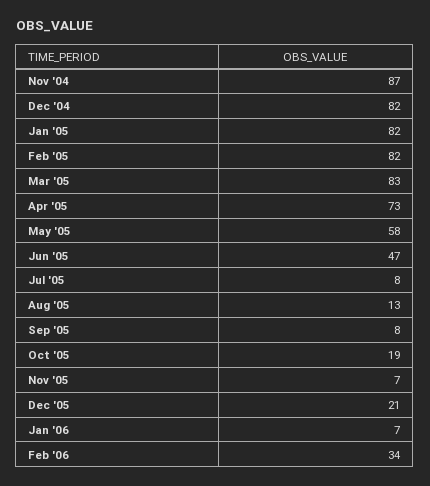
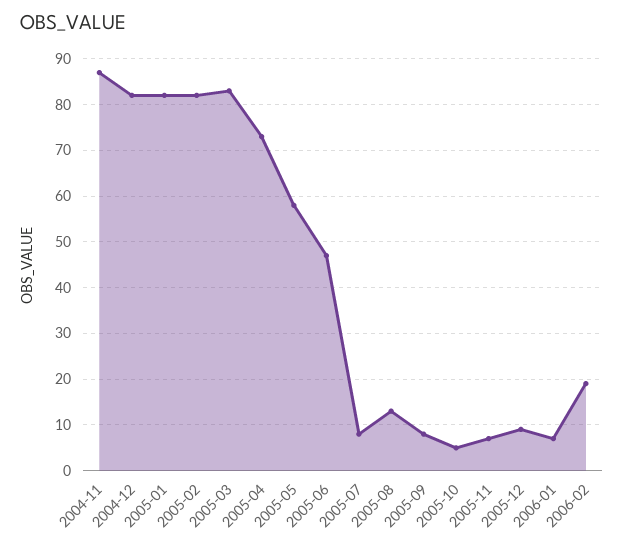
  {
    "Nov '04": 87,
    "Dec '04": 82,
    "Jan '05": 82,
    "Feb '05": 82,
    "Mar '05": 83,
    "Apr '05": 73,
    "May '05": 58,
    "Jun '05": 47,
    "Jul '05": 8,
    "Aug '05": 13,
    "Sep '05": 8,
-   "Oct '05": 19,
+   "Oct '05": 5,
    "Nov '05": 7,
-   "Dec '05": 21,
+   "Dec '05": 10,
    "Jan '06": 7,
-   "Feb '06": 34
+   "Feb '06": 20
  }

